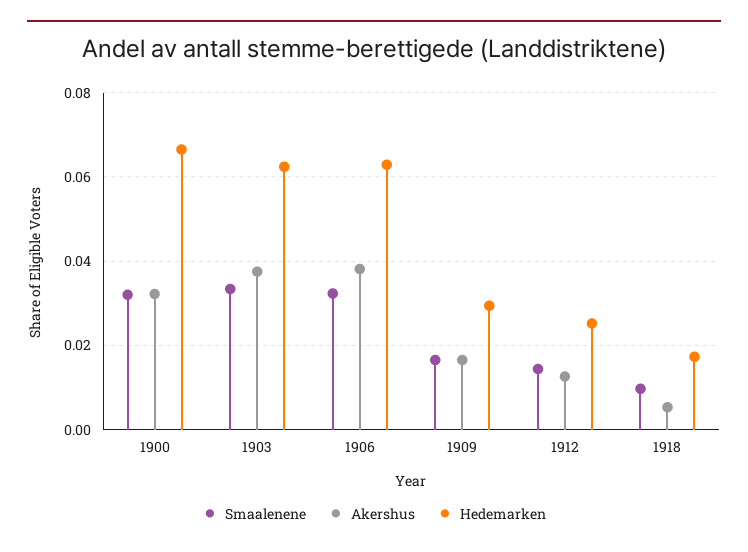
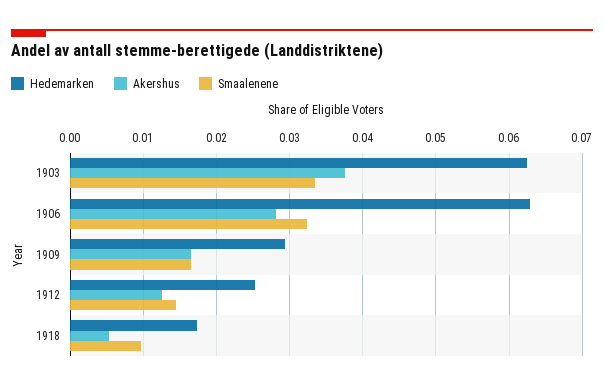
  {
    "Smaalenene": {
-     "1900": 0.032,
      "1903": 0.033,
      "1906": 0.032,
      "1909": 0.017,
      "1912": 0.014,
      "1918": 0.01
    },
    "Akershus": {
-     "1900": 0.032,
      "1903": 0.038,
-     "1906": 0.038,
+     "1906": 0.028,
      "1909": 0.017,
      "1912": 0.013,
      "1918": 0.005
    },
    "Hedemarken": {
-     "1900": 0.066,
      "1903": 0.062,
      "1906": 0.063,
      "1909": 0.029,
      "1912": 0.025,
      "1918": 0.017
    }
  }

